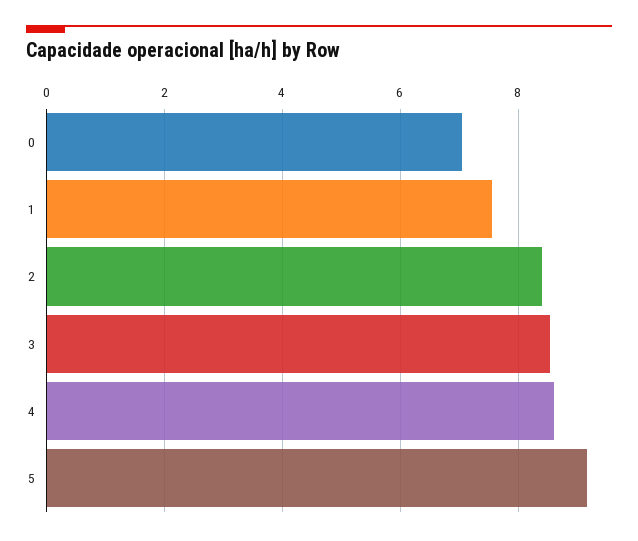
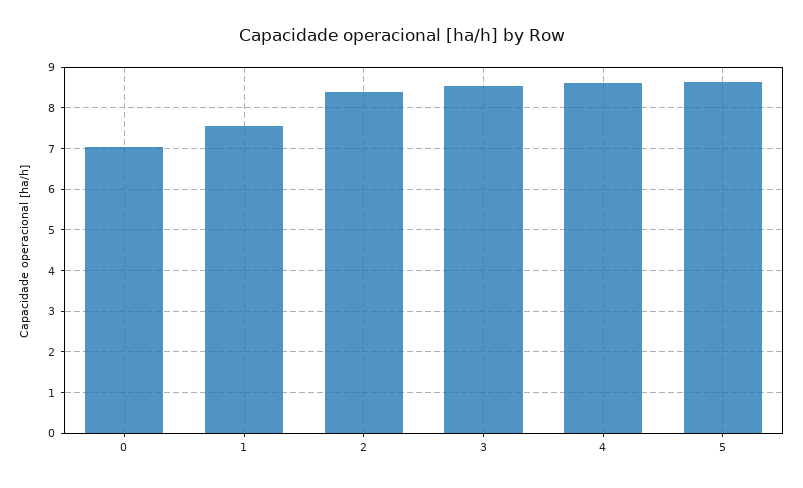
  {
    "0": 7,
    "1": 7.6,
    "2": 8.4,
    "3": 8.6,
    "4": 8.6,
-   "5": 9.2
+   "5": 8.6
  }

